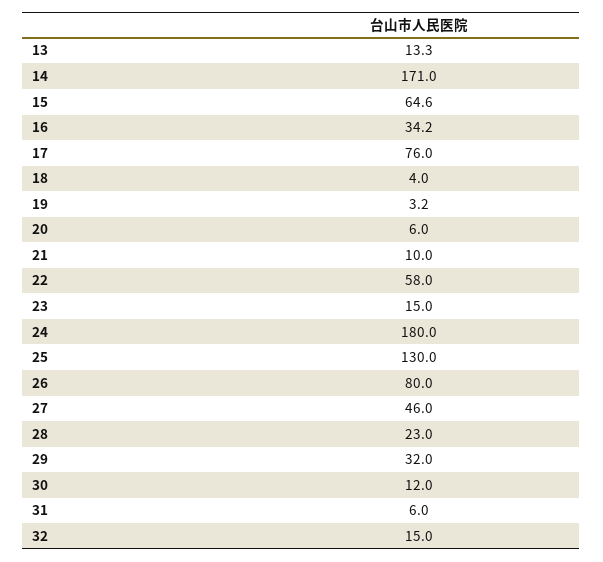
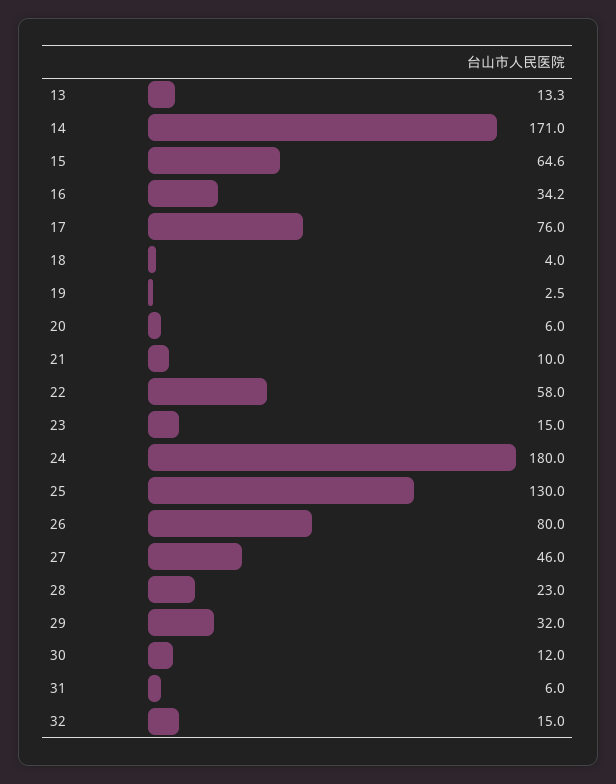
  {
    "13": 13.3,
    "14": 171,
    "15": 64.6,
    "16": 34.2,
    "17": 76,
    "18": 4,
-   "19": 3.2,
+   "19": 2.5,
    "20": 6,
    "21": 10,
    "22": 58,
    "23": 15,
    "24": 180,
    "25": 130,
    "26": 80,
    "27": 46,
    "28": 23,
    "29": 32,
    "30": 12,
    "31": 6,
    "32": 15
  }

